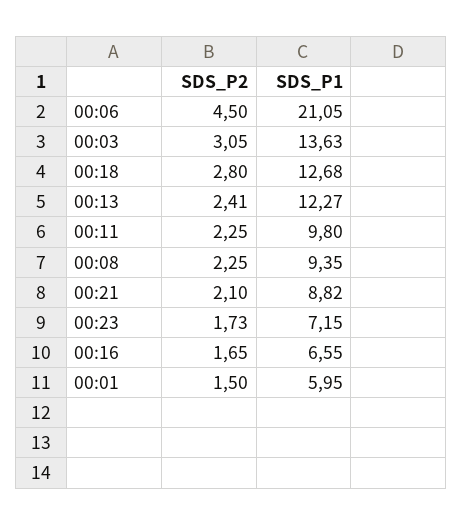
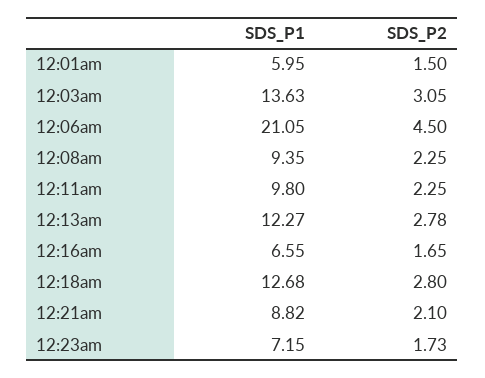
  {
    "SDS_P2": {
      "00:06": 4.5,
      "00:03": 3.05,
      "00:18": 2.8,
-     "00:13": 2.41,
+     "00:13": 2.78,
      "00:11": 2.25,
      "00:08": 2.25,
      "00:21": 2.1,
      "00:23": 1.73,
      "00:16": 1.65,
      "00:01": 1.5
    },
    "SDS_P1": {
      "00:06": 21.05,
      "00:03": 13.63,
      "00:18": 12.68,
      "00:13": 12.27,
      "00:11": 9.8,
      "00:08": 9.35,
      "00:21": 8.82,
      "00:23": 7.15,
      "00:16": 6.55,
      "00:01": 5.95
    }
  }

